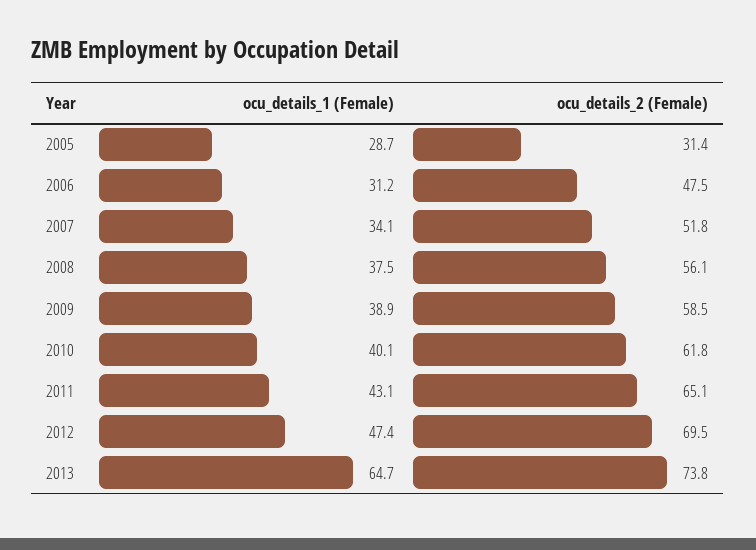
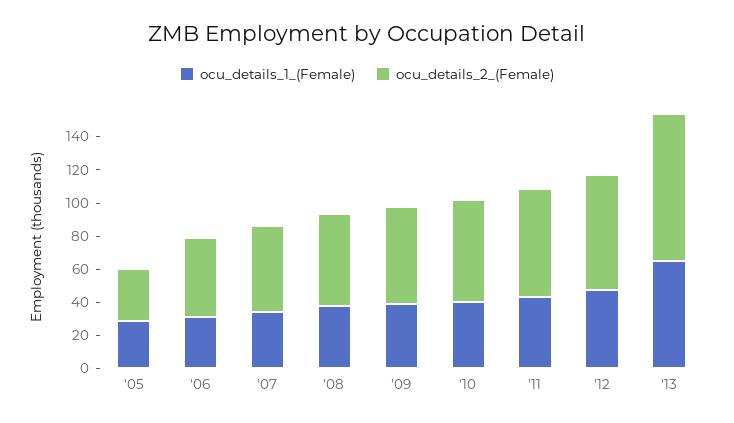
  {
    "ocu_details_1 (Female)": {
      "2005": 28.7,
      "2006": 31.2,
      "2007": 34.1,
      "2008": 37.5,
      "2009": 38.9,
      "2010": 40.1,
      "2011": 43.1,
      "2012": 47.4,
      "2013": 64.7
    },
    "ocu_details_2 (Female)": {
      "2005": 31.4,
      "2006": 47.5,
      "2007": 51.8,
      "2008": 56.1,
      "2009": 58.5,
      "2010": 61.8,
      "2011": 65.1,
      "2012": 69.5,
-     "2013": 73.8
+     "2013": 90
    }
  }

